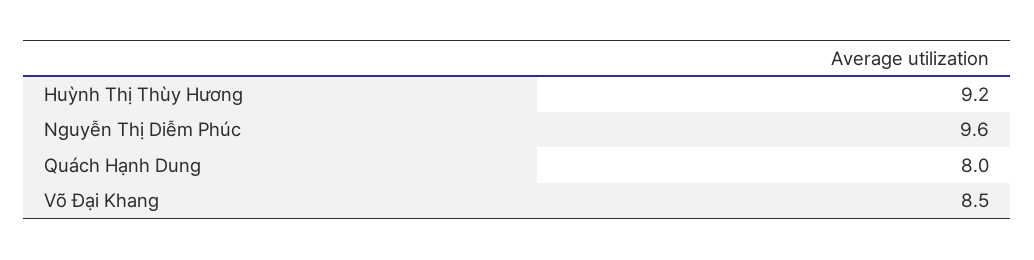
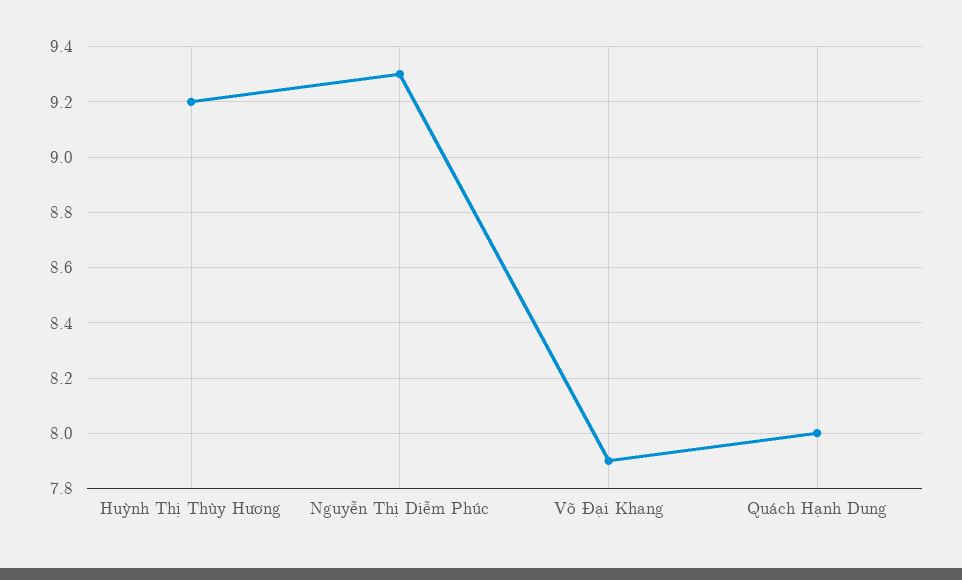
  {
    "Huỳnh Thị Thùy Hương": 9.2,
-   "Nguyễn Thị Diễm Phúc": 9.6,
+   "Nguyễn Thị Diễm Phúc": 9.3,
    "Quách Hạnh Dung": 8,
-   "Võ Đại Khang": 8.5
+   "Võ Đại Khang": 7.9
  }

